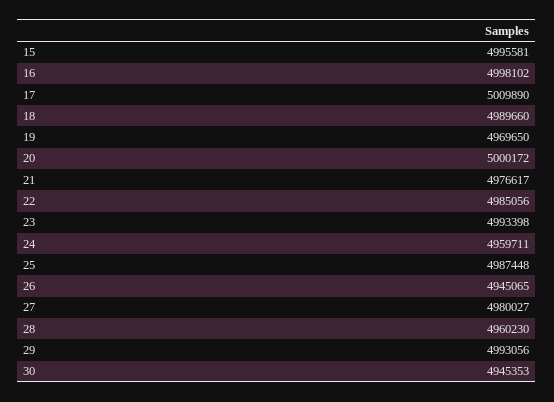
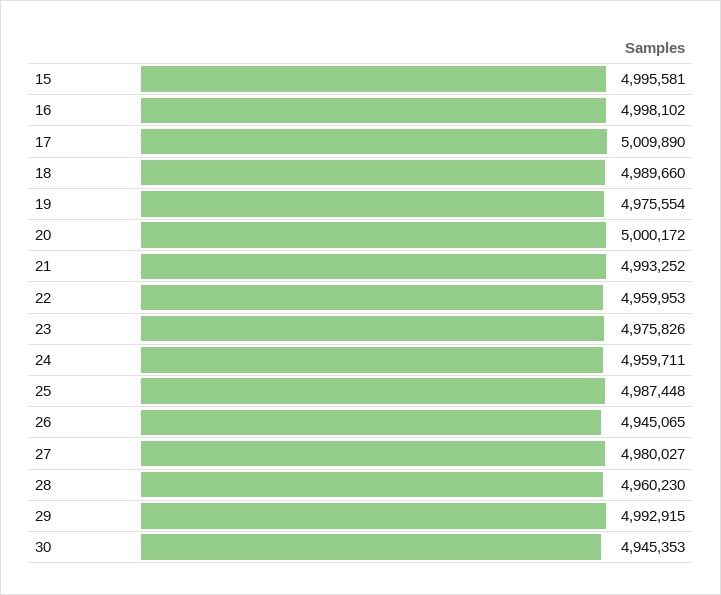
  {
    "15": 4995581,
    "16": 4998102,
    "17": 5009890,
    "18": 4989660,
-   "19": 4969650,
+   "19": 4975554,
    "20": 5000172,
-   "21": 4976617,
+   "21": 4993252,
-   "22": 4985056,
+   "22": 4959953,
-   "23": 4993398,
+   "23": 4975826,
    "24": 4959711,
    "25": 4987448,
    "26": 4945065,
    "27": 4980027,
    "28": 4960230,
-   "29": 4993056,
+   "29": 4992915,
    "30": 4945353
  }

